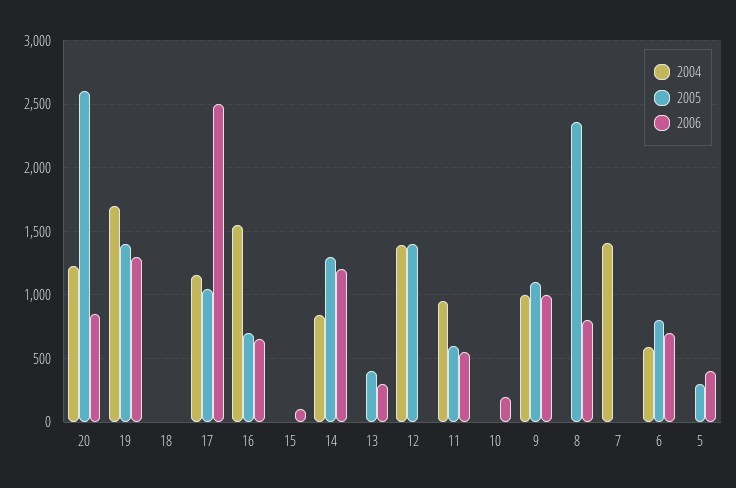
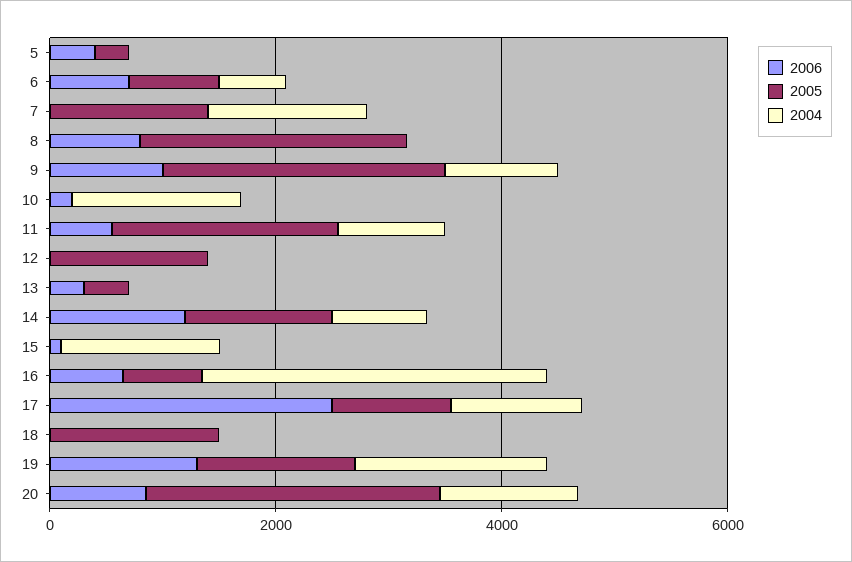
  {
    "2004": {
      "20": 1250,
      "19": 1700,
      "18": 0,
      "17": 1150,
-     "16": 1550,
+     "16": 3000,
-     "15": 0,
+     "15": 1500,
      "14": 850,
      "13": 0,
-     "12": 1400,
+     "12": 0,
      "11": 950,
-     "10": 0,
+     "10": 1500,
      "9": 1000,
      "8": 0,
      "7": 1400,
      "6": 600,
      "5": 0
    },
    "2005": {
      "20": 2600,
      "19": 1400,
-     "18": 0,
+     "18": 1500,
      "17": 1050,
      "16": 700,
      "15": 0,
      "14": 1300,
      "13": 400,
      "12": 1400,
-     "11": 600,
+     "11": 2000,
      "10": 0,
-     "9": 1100,
+     "9": 2500,
      "8": 2350,
-     "7": 0,
+     "7": 1500,
      "6": 800,
      "5": 300
    },
    "2006": {
      "20": 850,
      "19": 1300,
      "18": 0,
      "17": 2500,
      "16": 650,
      "15": 100,
      "14": 1200,
      "13": 300,
      "12": 0,
      "11": 550,
      "10": 200,
      "9": 1000,
      "8": 800,
      "7": 0,
      "6": 700,
      "5": 400
    }
  }

